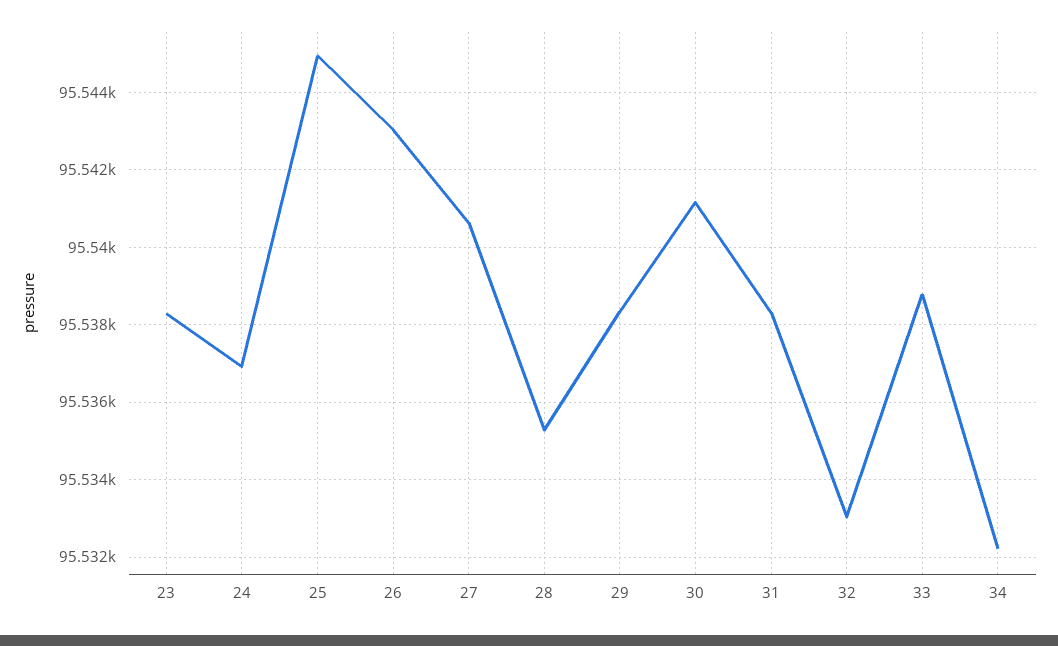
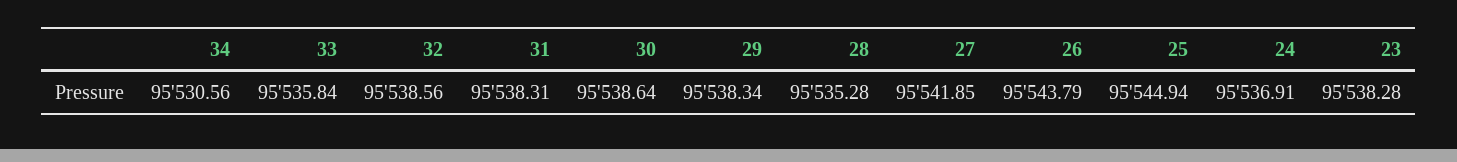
  {
    "23": 95538.28,
    "24": 95536.91,
    "25": 95544.94,
-   "26": 95543,
+   "26": 95543.79,
-   "27": 95540.6,
+   "27": 95541.85,
    "28": 95535.28,
    "29": 95538.34,
-   "30": 95541.2,
+   "30": 95538.64,
    "31": 95538.31,
-   "32": 95533,
+   "32": 95538.56,
-   "33": 95538.8,
+   "33": 95535.84,
-   "34": 95532.2
+   "34": 95530.56
  }

